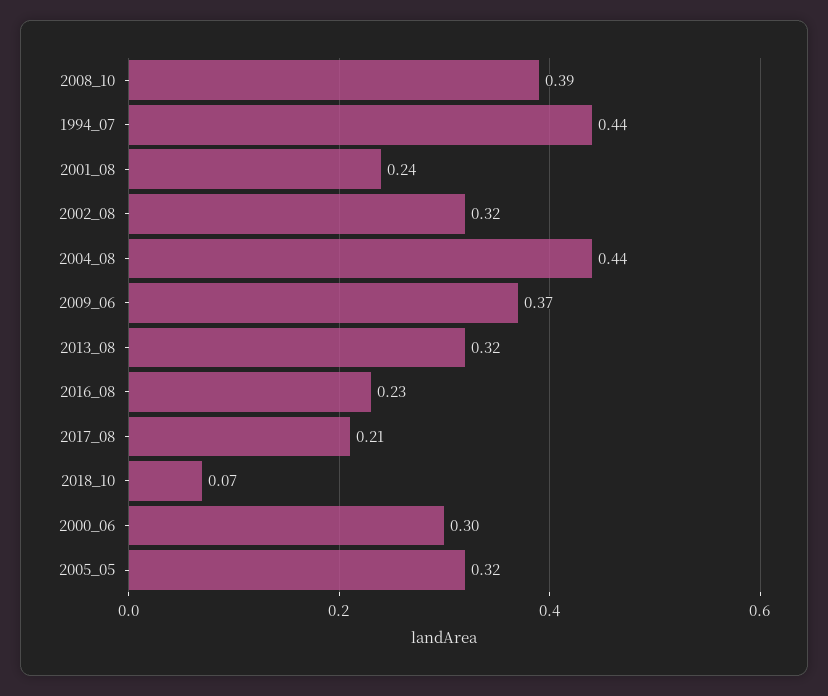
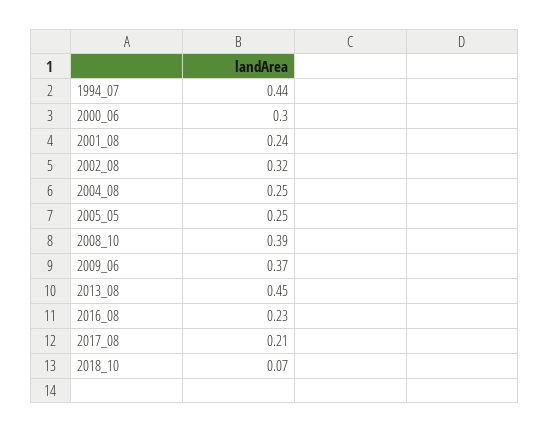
  {
    "2008_10": 0.39,
    "1994_07": 0.44,
    "2001_08": 0.24,
    "2002_08": 0.32,
-   "2004_08": 0.44,
+   "2004_08": 0.25,
    "2009_06": 0.37,
-   "2013_08": 0.32,
+   "2013_08": 0.45,
    "2016_08": 0.23,
    "2017_08": 0.21,
    "2018_10": 0.07,
    "2000_06": 0.3,
-   "2005_05": 0.32
+   "2005_05": 0.25
  }

